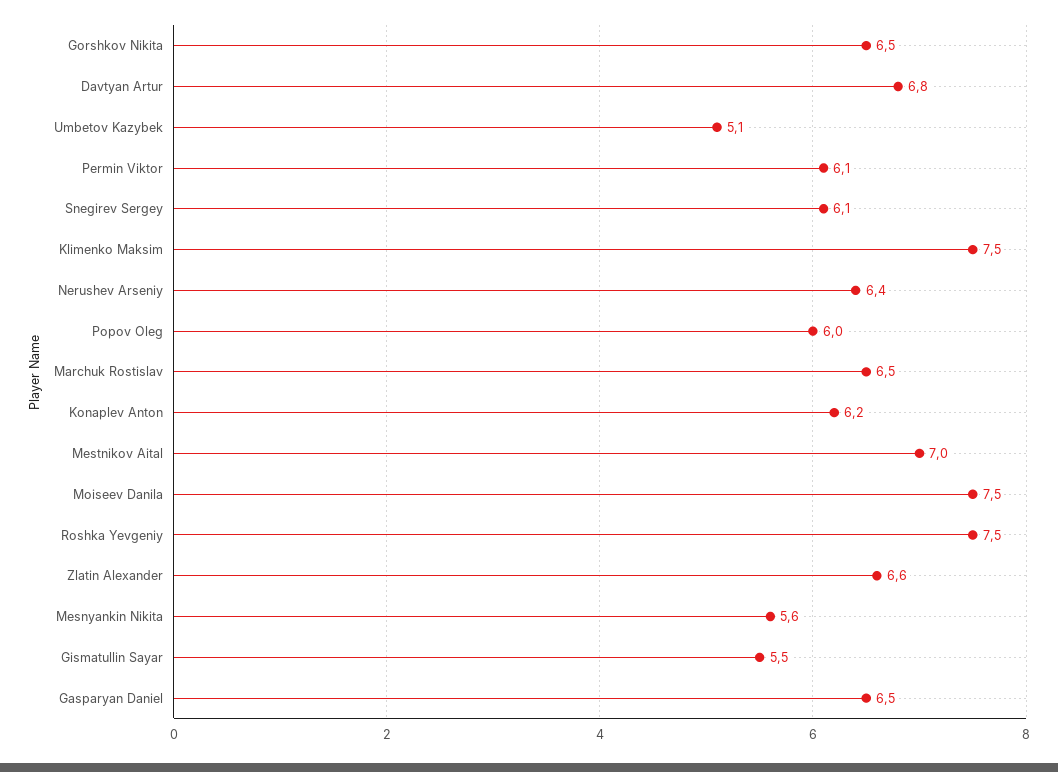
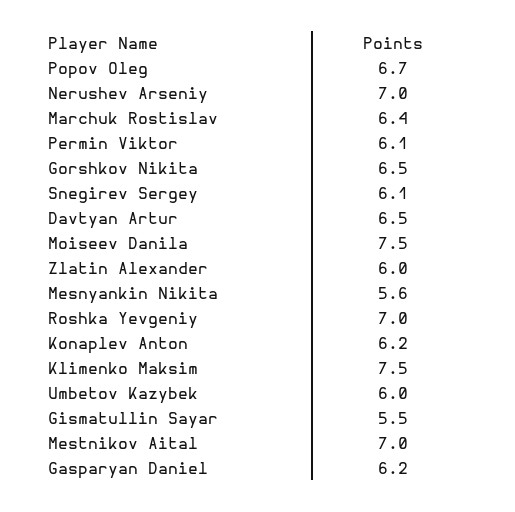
  {
    "Gorshkov Nikita": 6.5,
-   "Davtyan Artur": 6.8,
+   "Davtyan Artur": 6.5,
-   "Umbetov Kazybek": 5.1,
+   "Umbetov Kazybek": 6,
    "Permin Viktor": 6.1,
    "Snegirev Sergey": 6.1,
    "Klimenko Maksim": 7.5,
-   "Nerushev Arseniy": 6.4,
+   "Nerushev Arseniy": 7,
-   "Popov Oleg": 6,
+   "Popov Oleg": 6.7,
-   "Marchuk Rostislav": 6.5,
+   "Marchuk Rostislav": 6.4,
    "Konaplev Anton": 6.2,
    "Mestnikov Aital": 7,
    "Moiseev Danila": 7.5,
-   "Roshka Yevgeniy": 7.5,
+   "Roshka Yevgeniy": 7,
-   "Zlatin Alexander": 6.6,
+   "Zlatin Alexander": 6,
    "Mesnyankin Nikita": 5.6,
    "Gismatullin Sayar": 5.5,
-   "Gasparyan Daniel": 6.5
+   "Gasparyan Daniel": 6.2
  }

